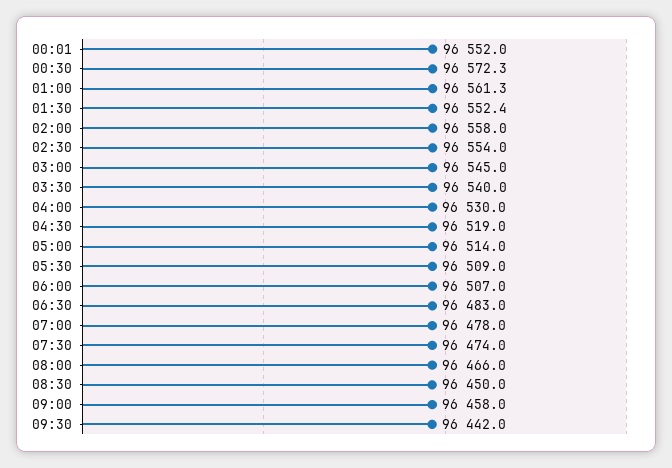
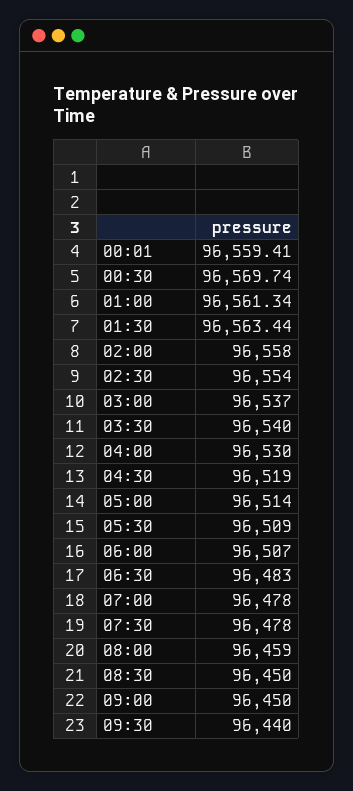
  {
-   "00:01": 96552,
+   "00:01": 96559.41,
-   "00:30": 96572.3,
+   "00:30": 96569.74,
    "01:00": 96561.34,
-   "01:30": 96552.4,
+   "01:30": 96563.44,
    "02:00": 96558,
    "02:30": 96554,
-   "03:00": 96545,
+   "03:00": 96537,
    "03:30": 96540,
    "04:00": 96530,
    "04:30": 96519,
    "05:00": 96514,
    "05:30": 96509,
    "06:00": 96507,
    "06:30": 96483,
    "07:00": 96478,
-   "07:30": 96474,
+   "07:30": 96478,
-   "08:00": 96466,
+   "08:00": 96459,
    "08:30": 96450,
-   "09:00": 96458,
+   "09:00": 96450,
-   "09:30": 96442
+   "09:30": 96440
  }

